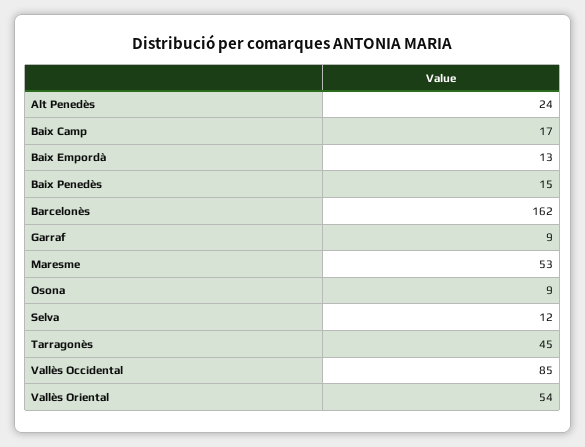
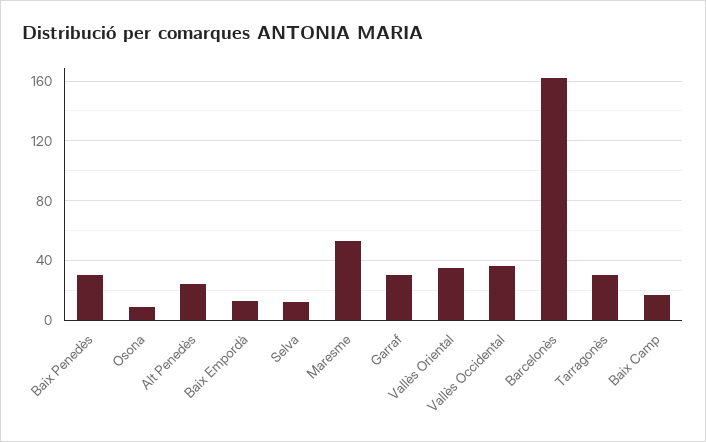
  {
    "Alt Penedès": 24,
    "Baix Camp": 17,
    "Baix Empordà": 13,
-   "Baix Penedès": 15,
+   "Baix Penedès": 30,
    "Barcelonès": 162,
-   "Garraf": 9,
+   "Garraf": 30,
    "Maresme": 53,
    "Osona": 9,
    "Selva": 12,
-   "Tarragonès": 45,
+   "Tarragonès": 30,
-   "Vallès Occidental": 85,
+   "Vallès Occidental": 35,
-   "Vallès Oriental": 54
+   "Vallès Oriental": 35
  }

